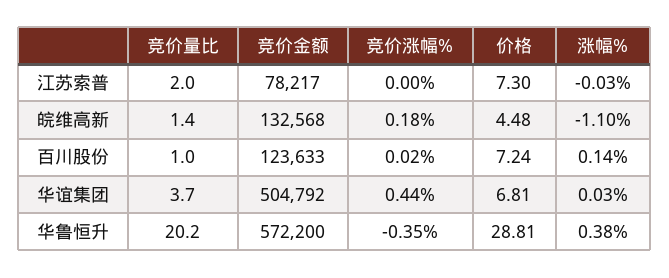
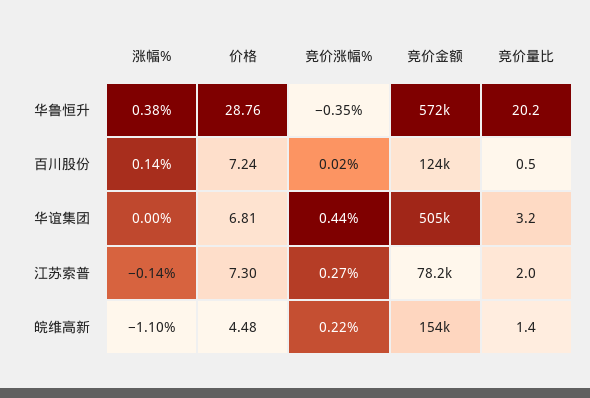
  {
    "竞价量比": {
      "江苏索普": 2,
      "皖维高新": 1.4,
-     "百川股份": 1,
+     "百川股份": 0.5,
-     "华谊集团": 3.7,
+     "华谊集团": 3.2,
      "华鲁恒升": 20.2
    },
    "竞价金额": {
      "江苏索普": 78217,
-     "皖维高新": 132568,
+     "皖维高新": 154000,
      "百川股份": 123633,
      "华谊集团": 504792,
      "华鲁恒升": 572200
    },
    "竞价涨幅%": {
-     "江苏索普": 0,
+     "江苏索普": 0.27,
-     "皖维高新": 0.18,
+     "皖维高新": 0.22,
      "百川股份": 0.02,
      "华谊集团": 0.44,
      "华鲁恒升": -0.35
    },
    "价格": {
      "江苏索普": 7.3,
      "皖维高新": 4.48,
      "百川股份": 7.24,
      "华谊集团": 6.81,
-     "华鲁恒升": 28.81
+     "华鲁恒升": 28.76
    },
    "涨幅%": {
-     "江苏索普": -0.03,
+     "江苏索普": -0.14,
      "皖维高新": -1.1,
      "百川股份": 0.14,
-     "华谊集团": 0.03,
+     "华谊集团": 0,
      "华鲁恒升": 0.38
    }
  }

